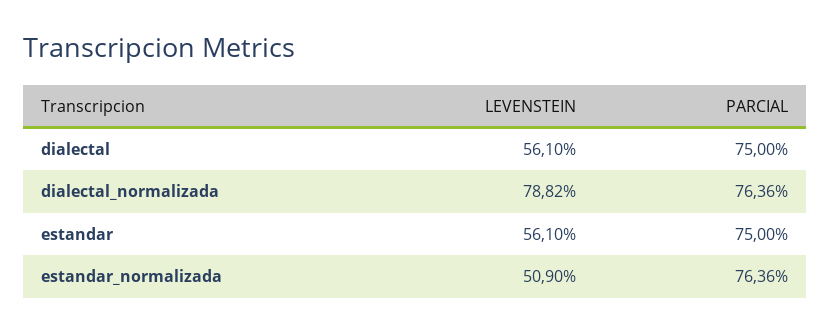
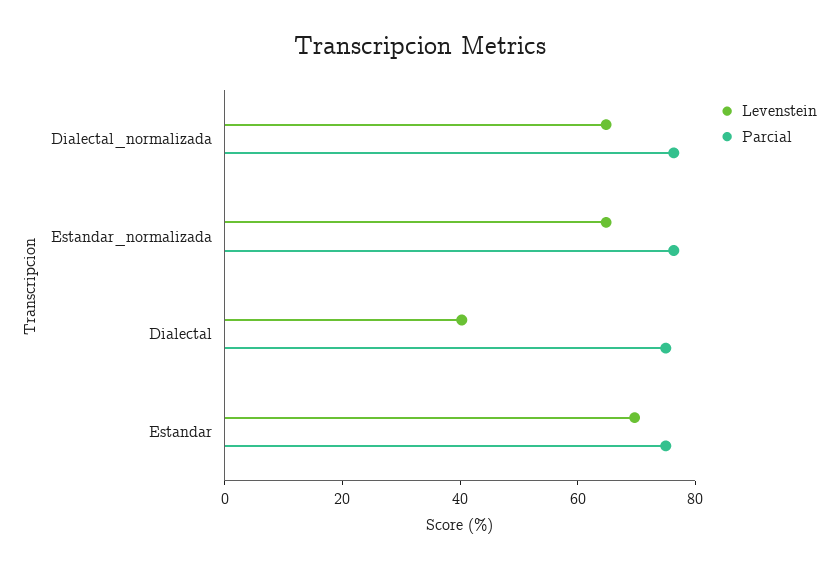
  {
    "LEVENSTEIN": {
-     "dialectal": 56.1,
+     "dialectal": 40,
-     "dialectal_normalizada": 78.82,
+     "dialectal_normalizada": 65,
-     "estandar": 56.1,
+     "estandar": 70,
-     "estandar_normalizada": 50.9
+     "estandar_normalizada": 65
    },
    "PARCIAL": {
      "dialectal": 75,
      "dialectal_normalizada": 76.36,
      "estandar": 75,
      "estandar_normalizada": 76.36
    }
  }

